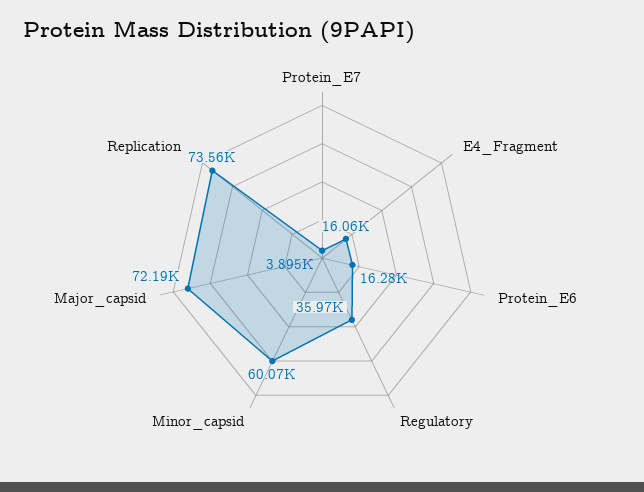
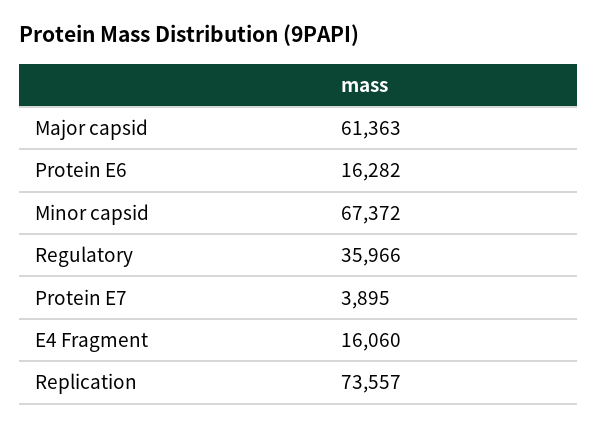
  {
    "Protein_E7": 3895,
    "E4_Fragment": 16060,
    "Protein_E6": 16282,
    "Regulatory": 35966,
-   "Minor_capsid": 60070,
+   "Minor_capsid": 67372,
-   "Major_capsid": 72190,
+   "Major_capsid": 61363,
    "Replication": 73557
  }

